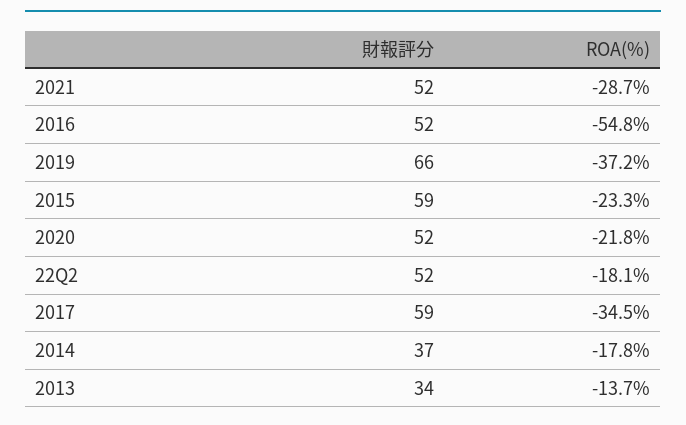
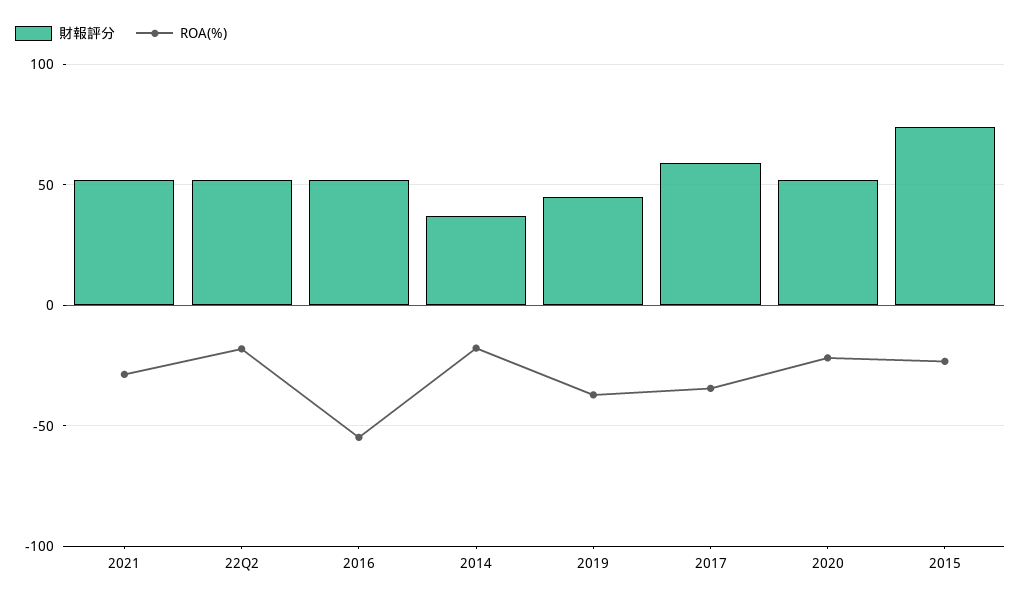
  {
    "財報評分": {
      "2021": 52,
      "2016": 52,
-     "2019": 66,
+     "2019": 45,
-     "2015": 59,
+     "2015": 75,
      "2020": 52,
      "22Q2": 52,
      "2017": 59,
-     "2014": 37,
+     "2014": 37
-     "2013": 34
    },
    "ROA(%)": {
      "2021": -28.7,
      "2016": -54.8,
      "2019": -37.2,
      "2015": -23.3,
      "2020": -21.8,
      "22Q2": -18.1,
      "2017": -34.5,
-     "2014": -17.8,
+     "2014": -17.8
-     "2013": -13.7
    }
  }

